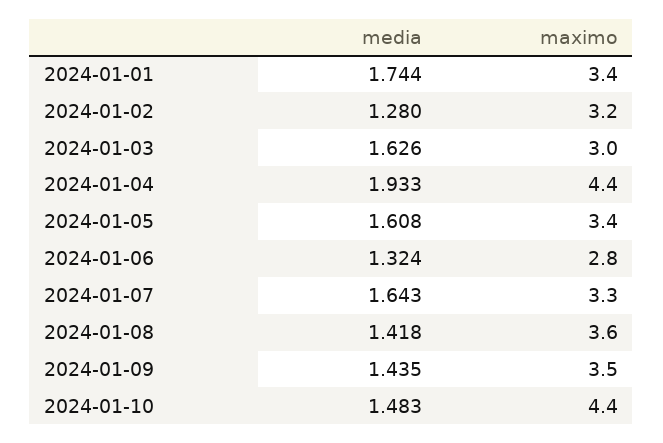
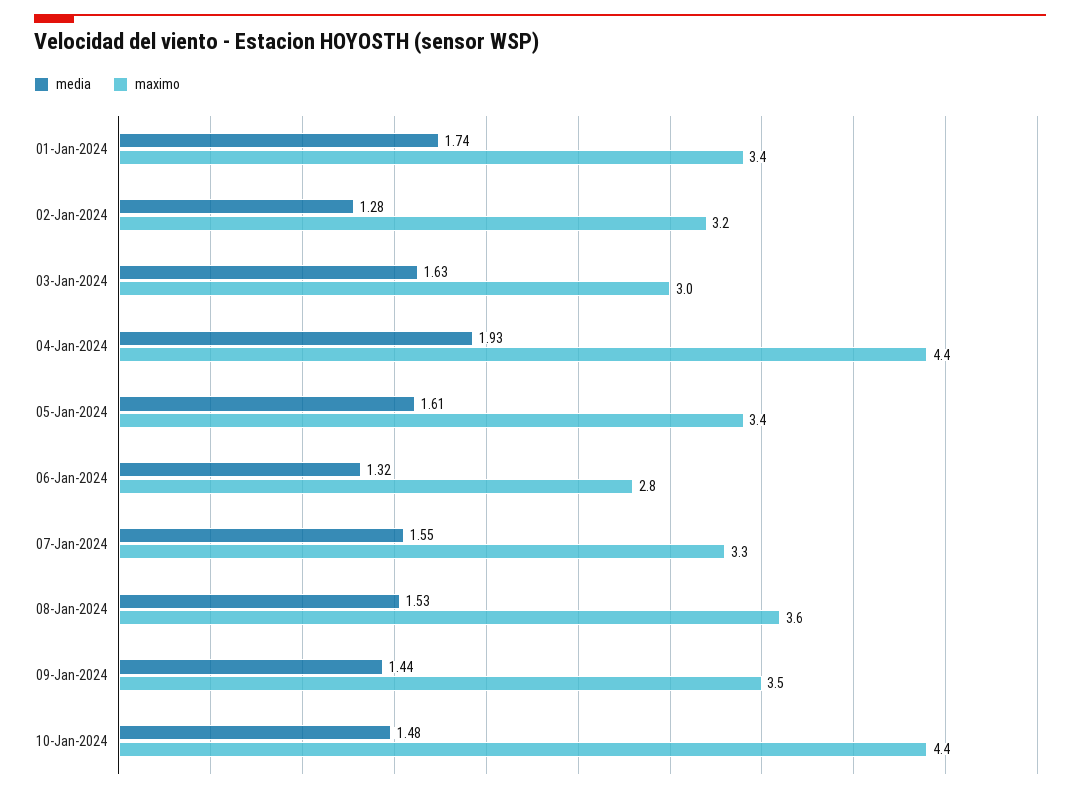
  {
    "media": {
      "2024-01-01": 1.744,
      "2024-01-02": 1.28,
      "2024-01-03": 1.626,
      "2024-01-04": 1.933,
      "2024-01-05": 1.608,
      "2024-01-06": 1.324,
-     "2024-01-07": 1.643,
+     "2024-01-07": 1.55,
-     "2024-01-08": 1.418,
+     "2024-01-08": 1.53,
      "2024-01-09": 1.435,
      "2024-01-10": 1.483
    },
    "maximo": {
      "2024-01-01": 3.4,
      "2024-01-02": 3.2,
      "2024-01-03": 3,
      "2024-01-04": 4.4,
      "2024-01-05": 3.4,
      "2024-01-06": 2.8,
      "2024-01-07": 3.3,
      "2024-01-08": 3.6,
      "2024-01-09": 3.5,
      "2024-01-10": 4.4
    }
  }

